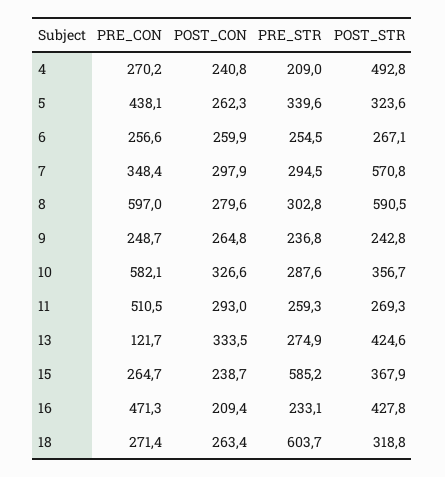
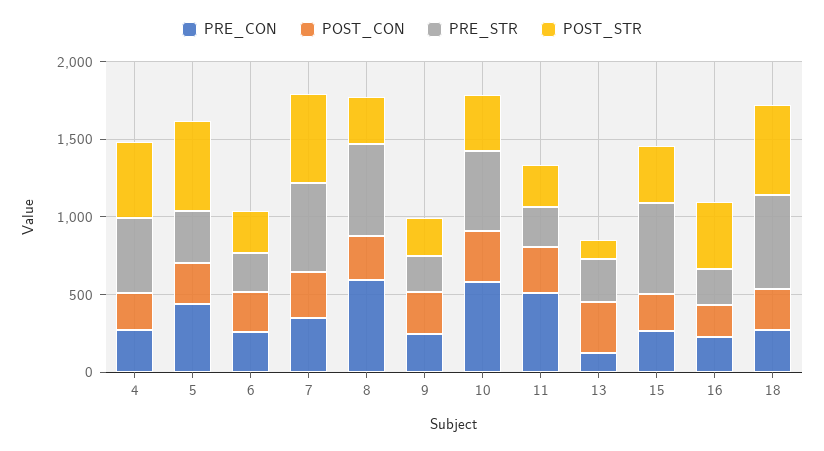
  {
    "PRE_CON": {
      "4": 270.2,
      "5": 438.1,
      "6": 256.6,
      "7": 348.4,
      "8": 597,
      "9": 248.7,
      "10": 582.1,
      "11": 510.5,
      "13": 121.7,
      "15": 264.7,
-     "16": 471.3,
+     "16": 200,
      "18": 271.4
    },
    "POST_CON": {
      "4": 240.8,
      "5": 262.3,
      "6": 259.9,
      "7": 297.9,
      "8": 279.6,
      "9": 264.8,
      "10": 326.6,
      "11": 293,
      "13": 333.5,
      "15": 238.7,
      "16": 209.4,
      "18": 263.4
    },
    "PRE_STR": {
-     "4": 209,
+     "4": 500,
      "5": 339.6,
      "6": 254.5,
-     "7": 294.5,
+     "7": 600,
-     "8": 302.8,
+     "8": 600,
      "9": 236.8,
-     "10": 287.6,
+     "10": 500,
      "11": 259.3,
      "13": 274.9,
      "15": 585.2,
      "16": 233.1,
      "18": 603.7
    },
    "POST_STR": {
      "4": 492.8,
-     "5": 323.6,
+     "5": 600,
      "6": 267.1,
      "7": 570.8,
-     "8": 590.5,
+     "8": 300,
      "9": 242.8,
      "10": 356.7,
      "11": 269.3,
-     "13": 424.6,
+     "13": 100,
      "15": 367.9,
      "16": 427.8,
-     "18": 318.8
+     "18": 600
    }
  }

